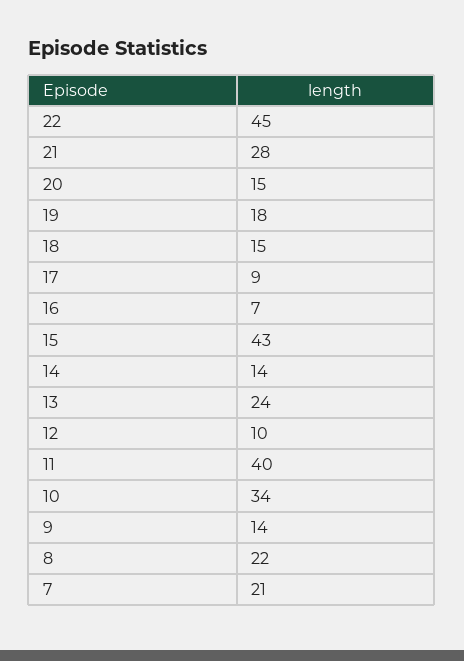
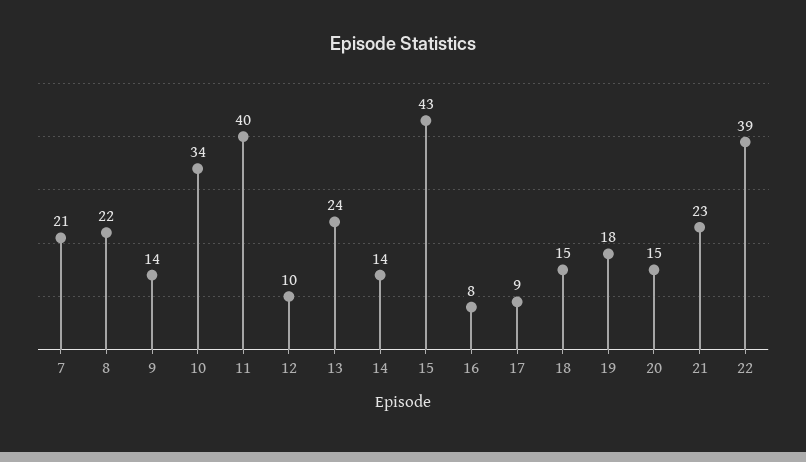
  {
-   "22": 45,
+   "22": 39,
-   "21": 28,
+   "21": 23,
    "20": 15,
    "19": 18,
    "18": 15,
    "17": 9,
-   "16": 7,
+   "16": 8,
    "15": 43,
    "14": 14,
    "13": 24,
    "12": 10,
    "11": 40,
    "10": 34,
    "9": 14,
    "8": 22,
    "7": 21
  }

